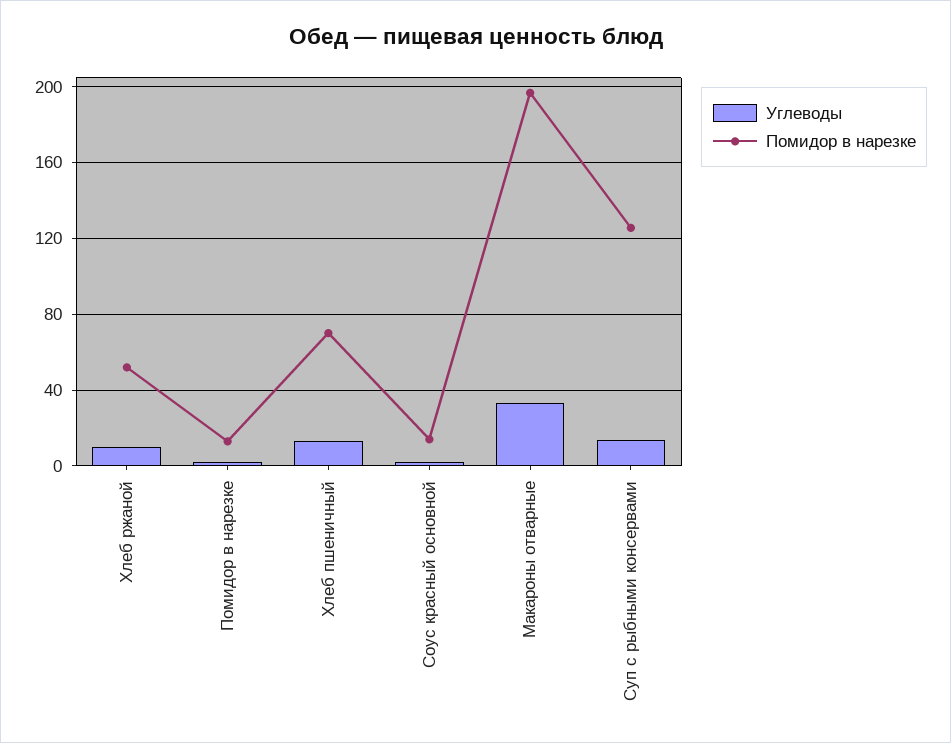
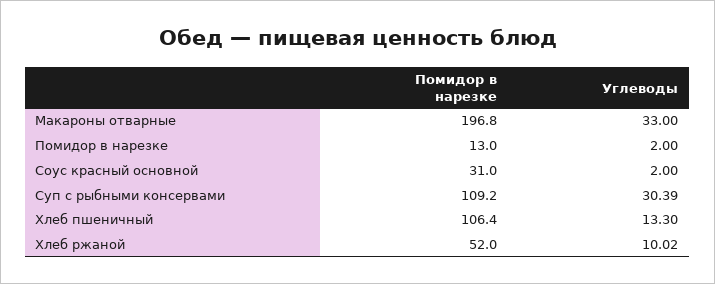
  {
    "Углеводы": {
      "Хлеб ржаной": 10.02,
      "Помидор в нарезке": 2,
      "Хлеб пшеничный": 13.3,
      "Соус красный основной": 2,
      "Макароны отварные": 33,
-     "Суп с рыбными консервами": 15
+     "Суп с рыбными консервами": 30.39
    },
    "Помидор в нарезке": {
      "Хлеб ржаной": 52,
      "Помидор в нарезке": 13,
-     "Хлеб пшеничный": 70,
+     "Хлеб пшеничный": 106.4,
-     "Соус красный основной": 15,
+     "Соус красный основной": 31,
      "Макароны отварные": 196.8,
-     "Суп с рыбными консервами": 125
+     "Суп с рыбными консервами": 109.2
    }
  }

